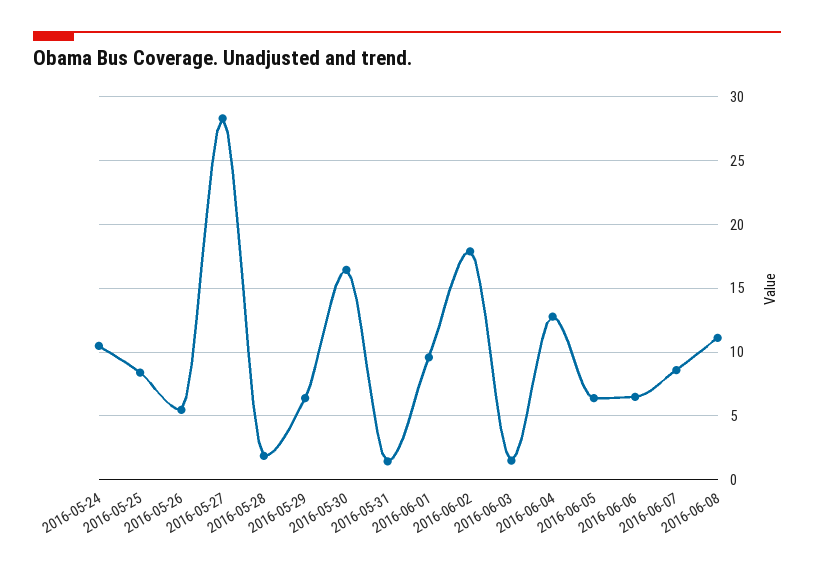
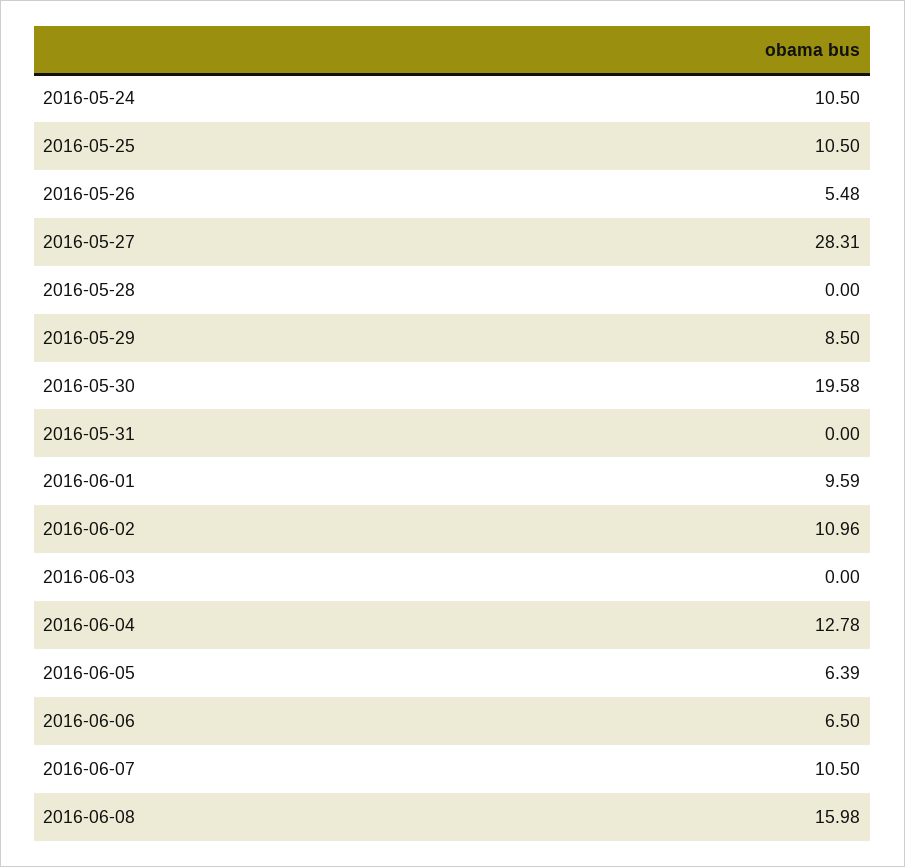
  {
    "2016-05-24": 10.5,
-   "2016-05-25": 8.5,
+   "2016-05-25": 10.5,
    "2016-05-26": 5.48,
    "2016-05-27": 28.31,
-   "2016-05-28": 2,
+   "2016-05-28": 0,
-   "2016-05-29": 6.5,
+   "2016-05-29": 8.5,
-   "2016-05-30": 16.5,
+   "2016-05-30": 19.58,
-   "2016-05-31": 1.5,
+   "2016-05-31": 0,
    "2016-06-01": 9.59,
-   "2016-06-02": 18,
+   "2016-06-02": 10.96,
-   "2016-06-03": 1.5,
+   "2016-06-03": 0,
    "2016-06-04": 12.78,
    "2016-06-05": 6.39,
    "2016-06-06": 6.5,
-   "2016-06-07": 8.5,
+   "2016-06-07": 10.5,
-   "2016-06-08": 11
+   "2016-06-08": 15.98
  }

